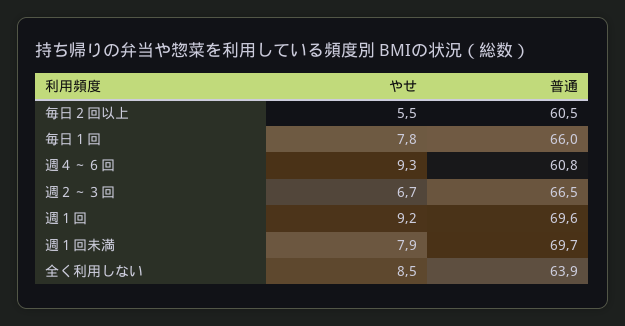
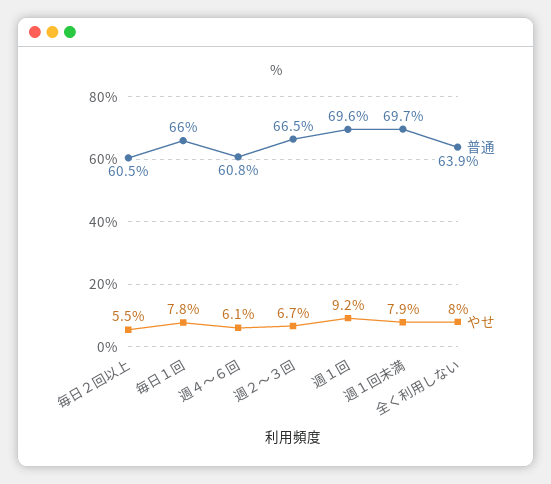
  {
    "やせ": {
      "毎日２回以上": 5.5,
      "毎日１回": 7.8,
-     "週４～６回": 9.3,
+     "週４～６回": 6.1,
      "週２～３回": 6.7,
      "週１回": 9.2,
      "週１回未満": 7.9,
-     "全く利用しない": 8.5
+     "全く利用しない": 8
    },
    "普通": {
      "毎日２回以上": 60.5,
      "毎日１回": 66,
      "週４～６回": 60.8,
      "週２～３回": 66.5,
      "週１回": 69.6,
      "週１回未満": 69.7,
      "全く利用しない": 63.9
    }
  }

